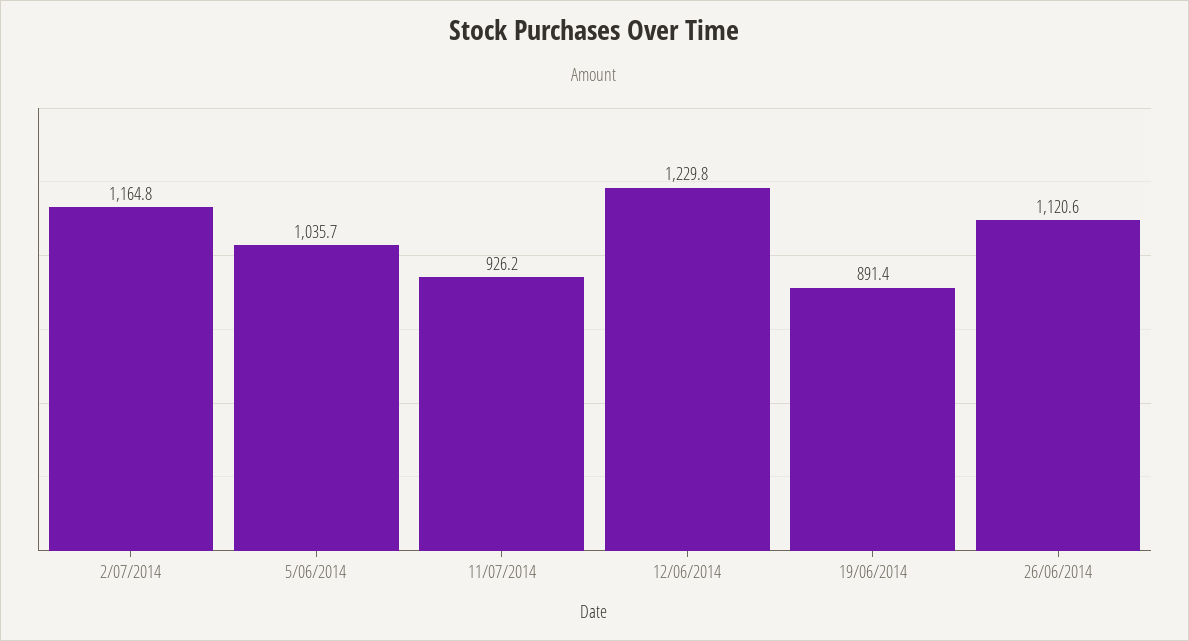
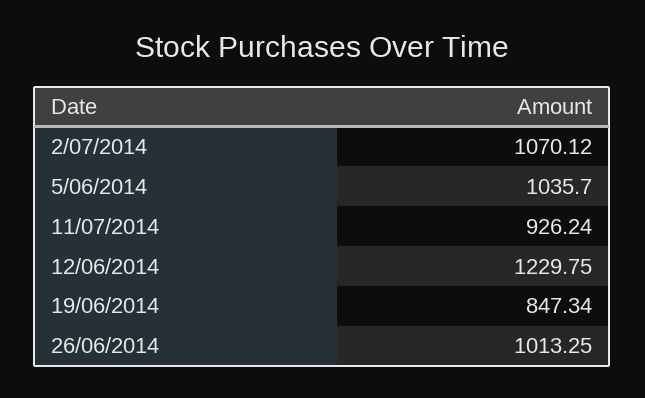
  {
-   "2/07/2014": 1164.8,
+   "2/07/2014": 1070.12,
    "5/06/2014": 1035.7,
    "11/07/2014": 926.24,
    "12/06/2014": 1229.75,
-   "19/06/2014": 891.4,
+   "19/06/2014": 847.34,
-   "26/06/2014": 1120.6
+   "26/06/2014": 1013.25
  }

